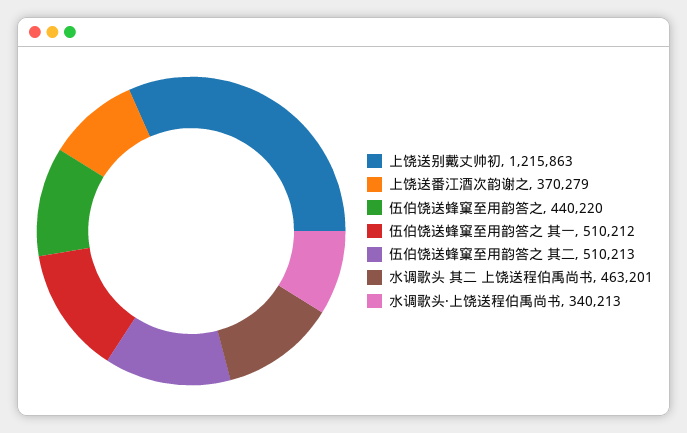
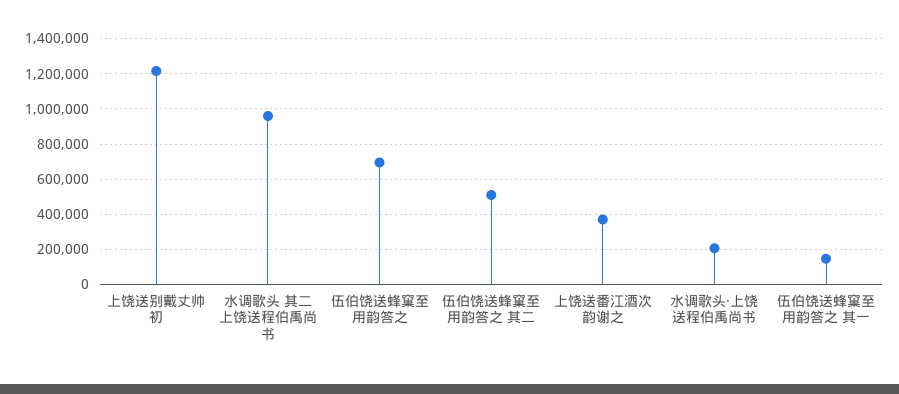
  {
    "上饶送别戴丈帅初": 1215863,
    "上饶送番江酒次韵谢之": 370279,
-   "伍伯饶送蜂窼至用韵答之": 440220,
+   "伍伯饶送蜂窼至用韵答之": 700000,
-   "伍伯饶送蜂窼至用韵答之 其一": 510212,
+   "伍伯饶送蜂窼至用韵答之 其一": 150000,
    "伍伯饶送蜂窼至用韵答之 其二": 510213,
-   "水调歌头 其二 上饶送程伯禹尚书": 463201,
+   "水调歌头 其二 上饶送程伯禹尚书": 950000,
-   "水调歌头·上饶送程伯禹尚书": 340213
+   "水调歌头·上饶送程伯禹尚书": 200000
  }

